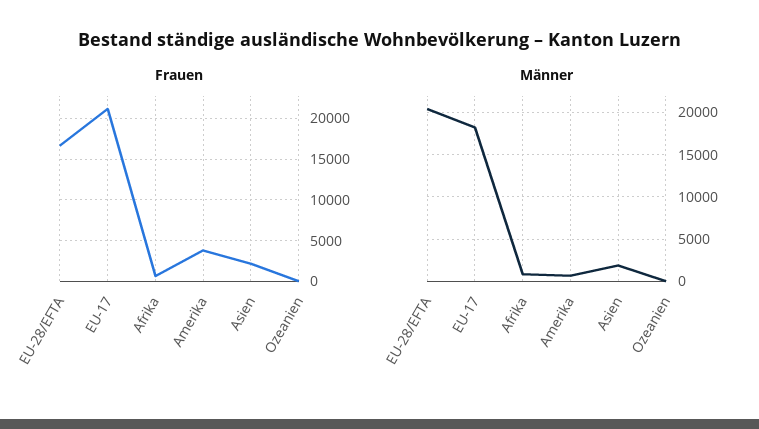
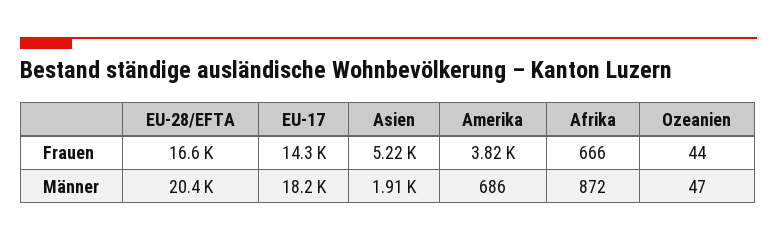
  {
    "Frauen": {
      "EU-28/EFTA": 16600,
-     "EU-17": 21000,
+     "EU-17": 14300,
      "Afrika": 666,
      "Amerika": 3820,
-     "Asien": 2000,
+     "Asien": 5220,
      "Ozeanien": 44
    },
    "Männer": {
      "EU-28/EFTA": 20400,
      "EU-17": 18200,
      "Afrika": 872,
      "Amerika": 686,
      "Asien": 1910,
      "Ozeanien": 47
    }
  }

